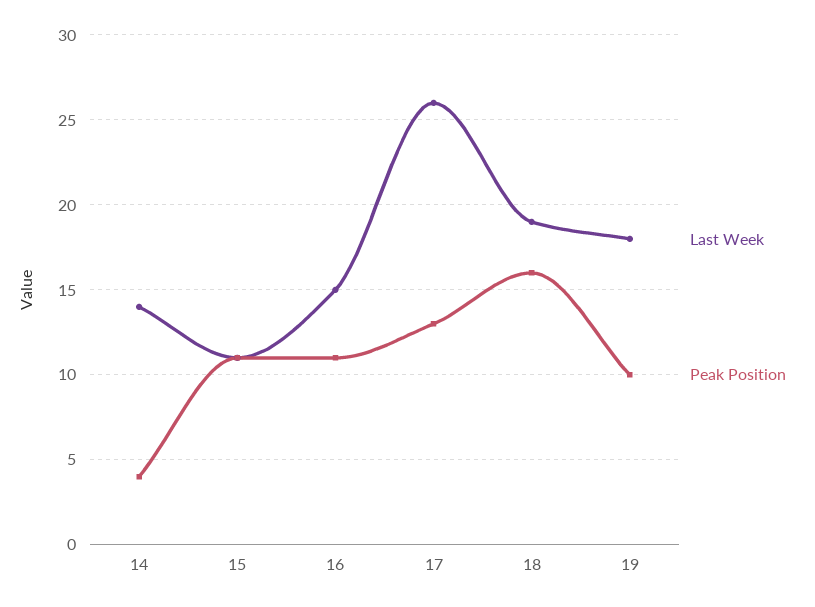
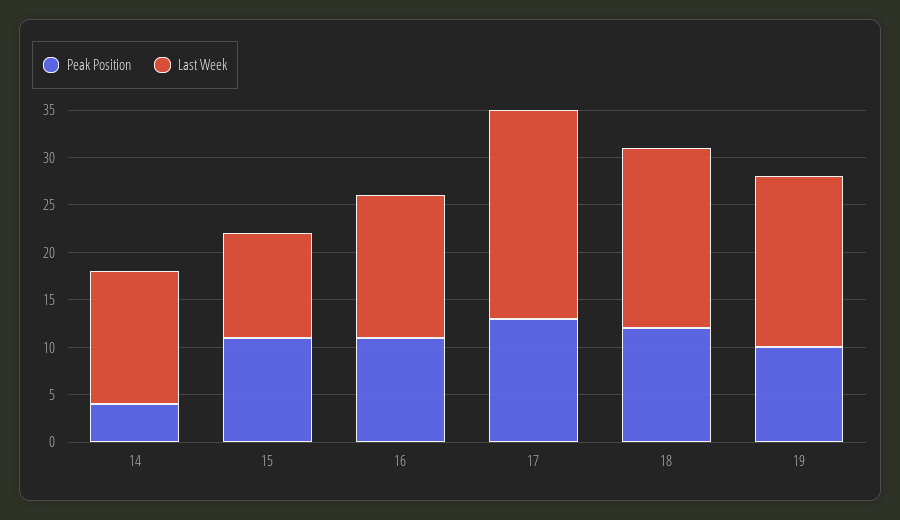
  {
    "Last Week": {
      "14": 14,
      "15": 11,
      "16": 15,
-     "17": 26,
+     "17": 22,
      "18": 19,
      "19": 18
    },
    "Peak Position": {
      "14": 4,
      "15": 11,
      "16": 11,
      "17": 13,
-     "18": 16,
+     "18": 12,
      "19": 10
    }
  }

